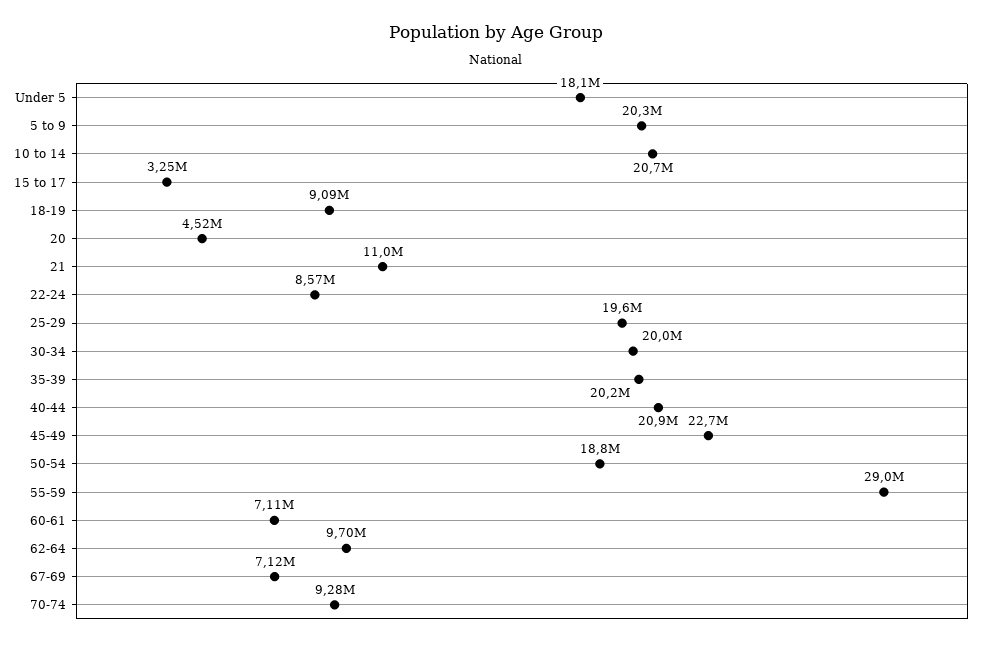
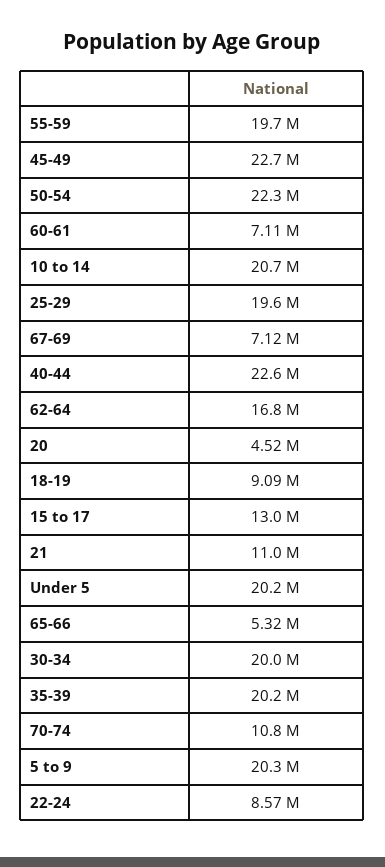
  {
-   "Under 5": 18100000,
+   "Under 5": 20200000,
    "5 to 9": 20300000,
    "10 to 14": 20700000,
-   "15 to 17": 3250000,
+   "15 to 17": 13000000,
    "18-19": 9090000,
    "20": 4520000,
    "21": 11000000,
    "22-24": 8570000,
    "25-29": 19600000,
    "30-34": 20000000,
    "35-39": 20200000,
-   "40-44": 20900000,
+   "40-44": 22600000,
    "45-49": 22700000,
-   "50-54": 18800000,
+   "50-54": 22300000,
-   "55-59": 29000000,
+   "55-59": 19700000,
    "60-61": 7110000,
-   "62-64": 9700000,
+   "62-64": 16800000,
    "67-69": 7120000,
-   "70-74": 9280000
+   "70-74": 10800000,
+   "65-66": 5320000
  }

